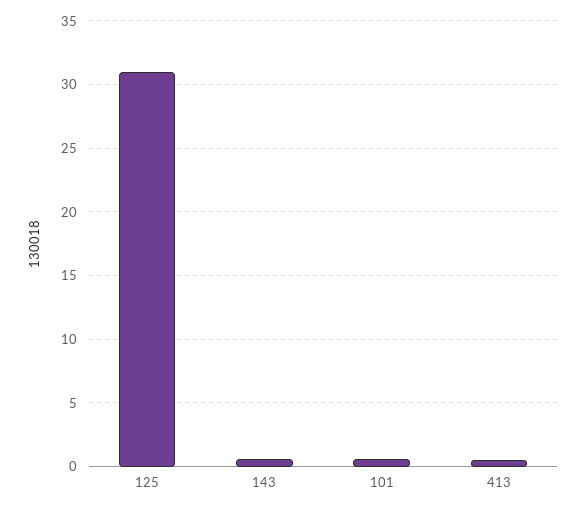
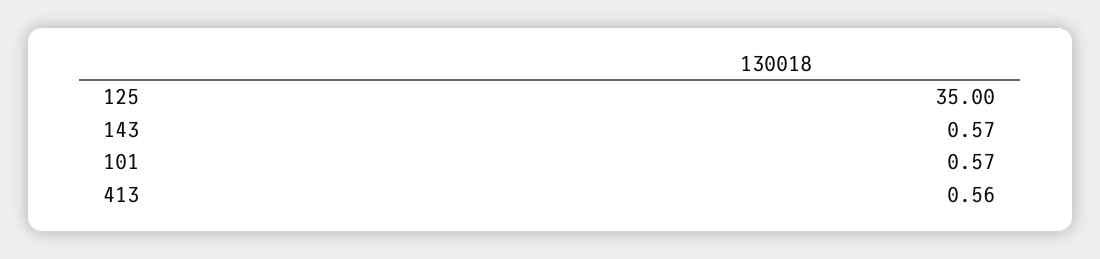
  {
-   "125": 31,
+   "125": 35,
    "143": 0.57,
    "101": 0.57,
    "413": 0.56
  }

